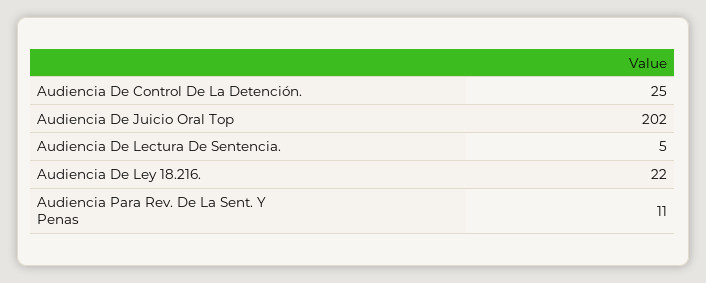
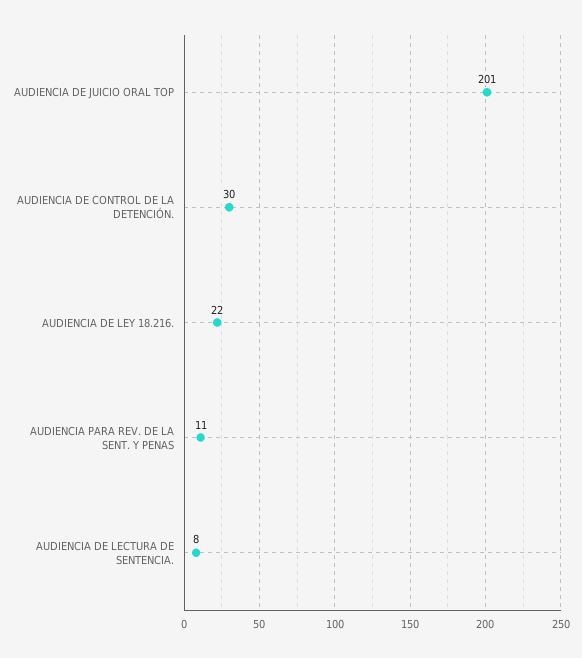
  {
-   "Audiencia De Control De La Detención.": 25,
+   "Audiencia De Control De La Detención.": 30,
-   "Audiencia De Juicio Oral Top": 202,
+   "Audiencia De Juicio Oral Top": 201,
-   "Audiencia De Lectura De Sentencia.": 5,
+   "Audiencia De Lectura De Sentencia.": 8,
    "Audiencia De Ley 18.216.": 22,
    "Audiencia Para Rev. De La Sent. Y Penas": 11
  }

